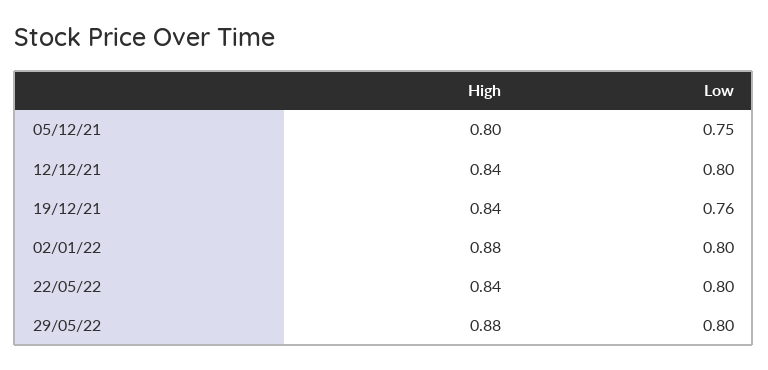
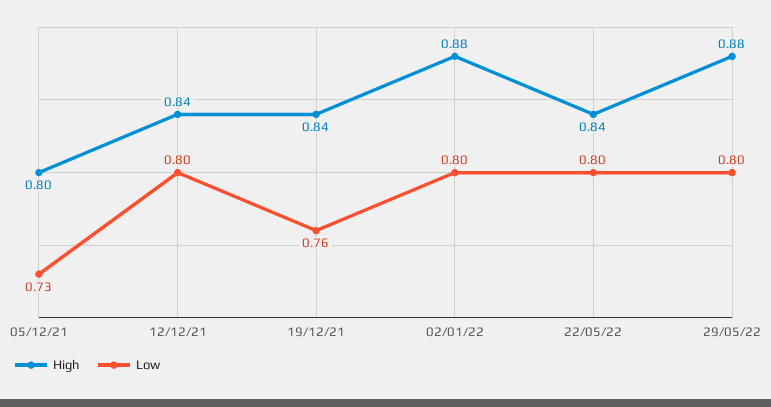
  {
    "High": {
      "05/12/21": 0.8,
      "12/12/21": 0.84,
      "19/12/21": 0.84,
      "02/01/22": 0.88,
      "22/05/22": 0.84,
      "29/05/22": 0.88
    },
    "Low": {
-     "05/12/21": 0.75,
+     "05/12/21": 0.73,
      "12/12/21": 0.8,
      "19/12/21": 0.76,
      "02/01/22": 0.8,
      "22/05/22": 0.8,
      "29/05/22": 0.8
    }
  }

